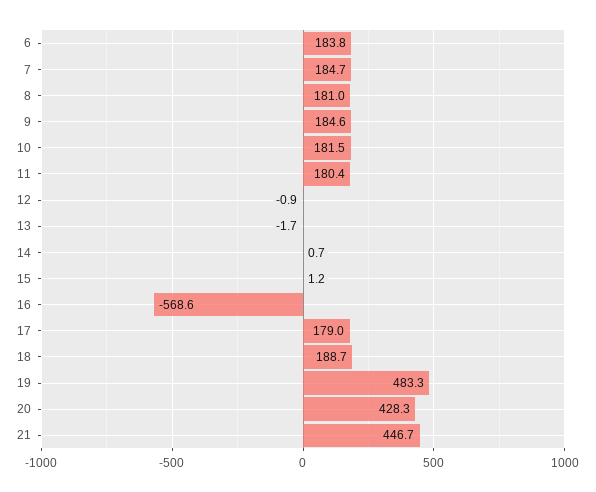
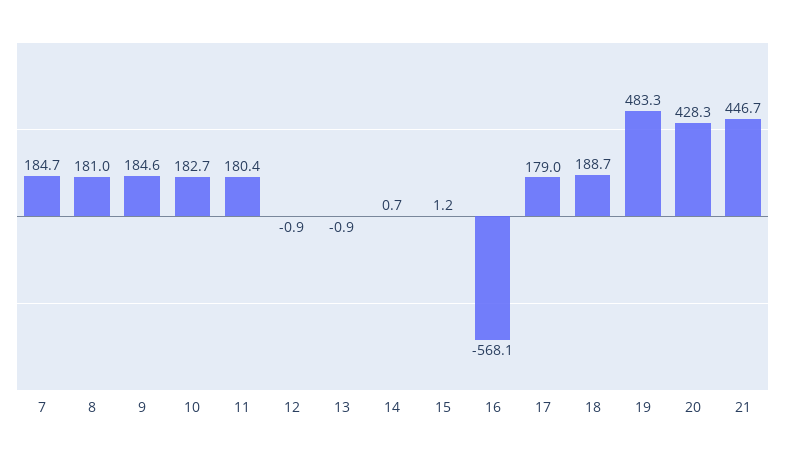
  {
-   "6": 183.8,
    "7": 184.7,
    "8": 181,
    "9": 184.6,
-   "10": 181.5,
+   "10": 182.7,
    "11": 180.4,
    "12": -0.9,
-   "13": -1.7,
+   "13": -0.9,
    "14": 0.7,
    "15": 1.2,
-   "16": -568.6,
+   "16": -568.1,
    "17": 179,
    "18": 188.7,
    "19": 483.3,
    "20": 428.3,
    "21": 446.7
  }

